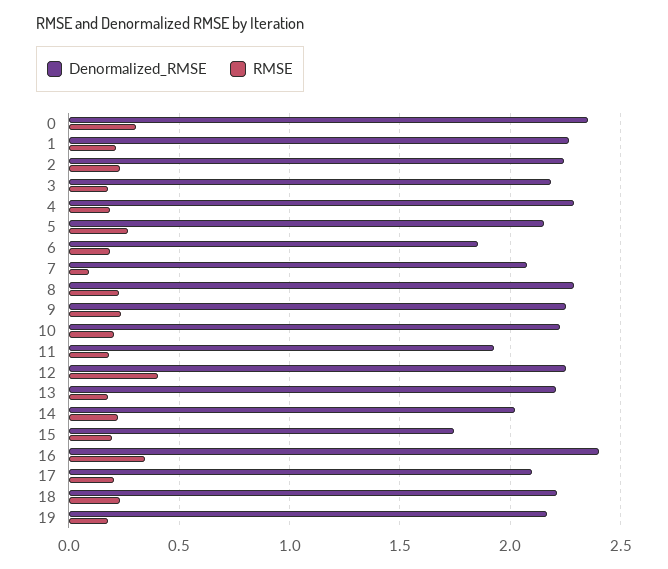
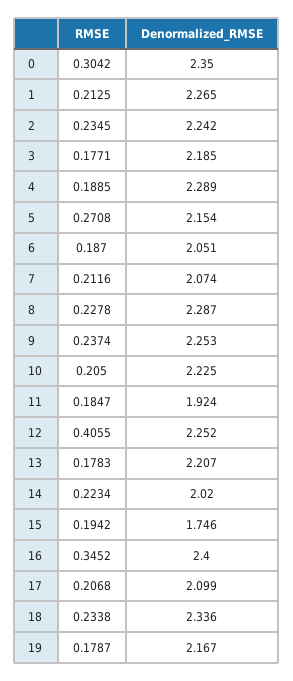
  {
    "Denormalized_RMSE": {
      "0": 2.35,
      "1": 2.265,
      "2": 2.242,
      "3": 2.185,
      "4": 2.289,
      "5": 2.154,
-     "6": 1.85,
+     "6": 2.051,
      "7": 2.074,
      "8": 2.287,
      "9": 2.253,
      "10": 2.225,
      "11": 1.924,
      "12": 2.252,
      "13": 2.207,
      "14": 2.02,
      "15": 1.746,
      "16": 2.4,
      "17": 2.099,
-     "18": 2.2,
+     "18": 2.336,
      "19": 2.167
    },
    "RMSE": {
      "0": 0.3042,
      "1": 0.2125,
      "2": 0.2345,
      "3": 0.1771,
      "4": 0.1885,
      "5": 0.2708,
      "6": 0.187,
-     "7": 0.1,
+     "7": 0.2116,
      "8": 0.2278,
      "9": 0.2374,
      "10": 0.205,
      "11": 0.1847,
      "12": 0.4055,
      "13": 0.1783,
      "14": 0.2234,
      "15": 0.1942,
      "16": 0.3452,
      "17": 0.2068,
      "18": 0.2338,
      "19": 0.1787
    }
  }

